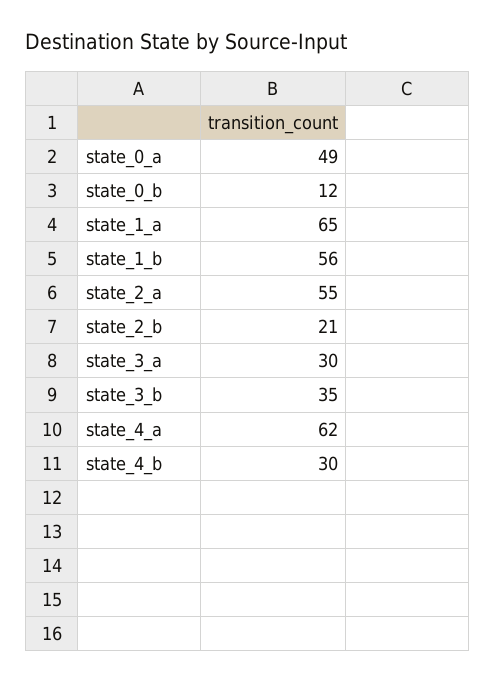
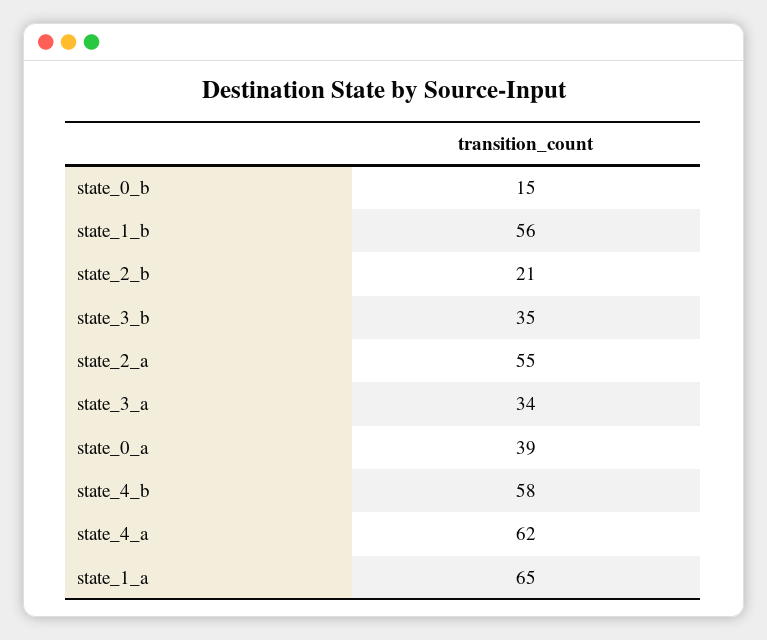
  {
-   "state_0_a": 49,
+   "state_0_a": 39,
-   "state_0_b": 12,
+   "state_0_b": 15,
    "state_1_a": 65,
    "state_1_b": 56,
    "state_2_a": 55,
    "state_2_b": 21,
-   "state_3_a": 30,
+   "state_3_a": 34,
    "state_3_b": 35,
    "state_4_a": 62,
-   "state_4_b": 30
+   "state_4_b": 58
  }

